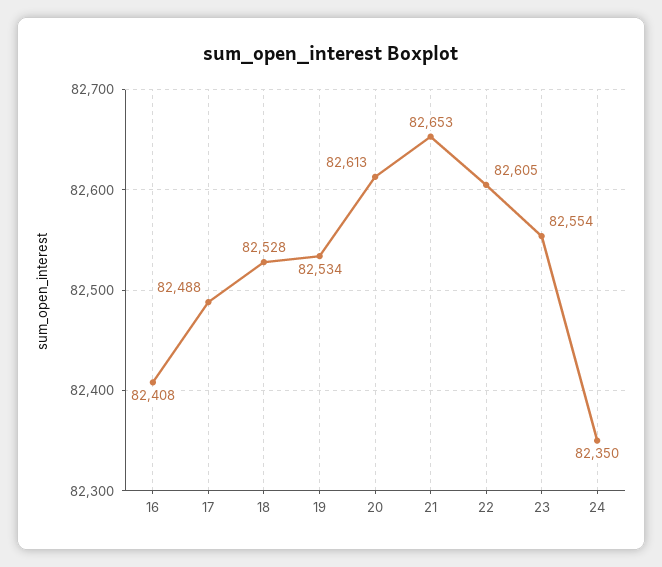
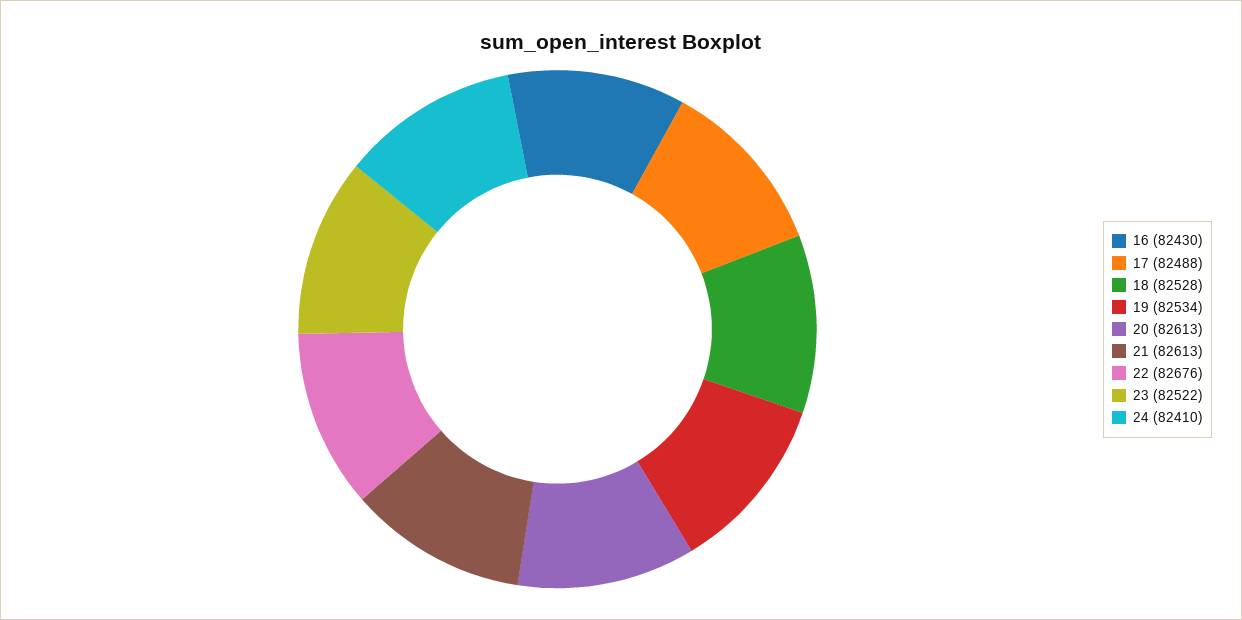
  {
-   "16": 82408,
+   "16": 82430,
    "17": 82488,
    "18": 82528,
    "19": 82534,
    "20": 82613,
-   "21": 82653,
+   "21": 82613,
-   "22": 82605,
+   "22": 82676,
-   "23": 82554,
+   "23": 82522,
-   "24": 82350
+   "24": 82410
  }

